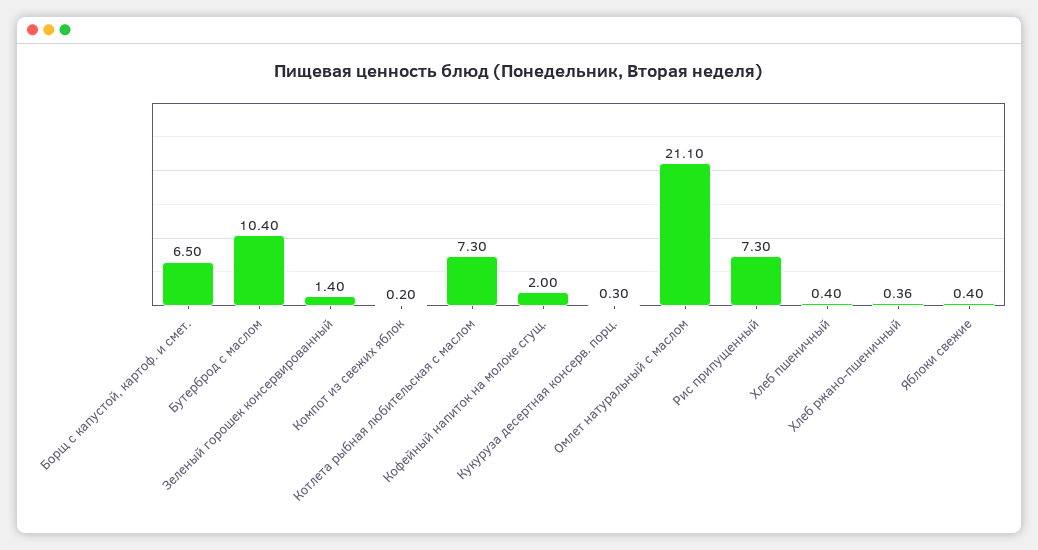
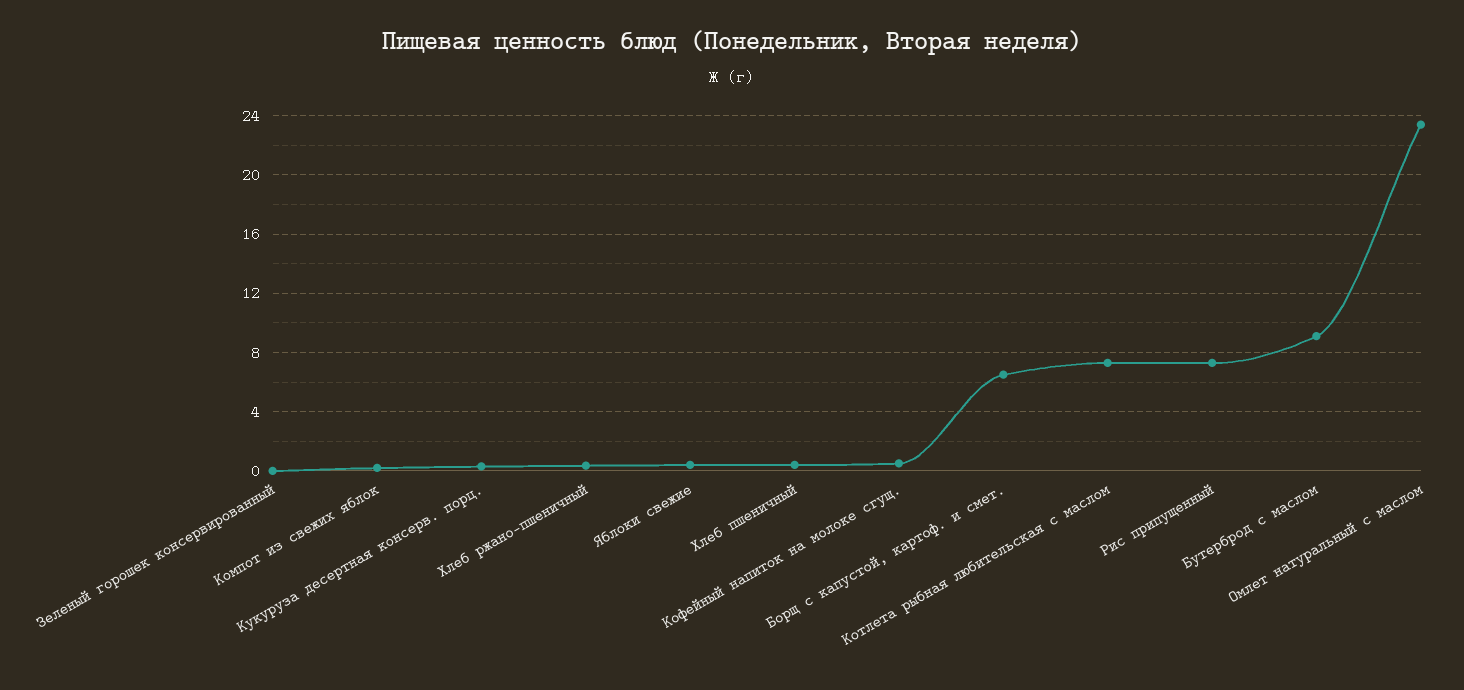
  {
    "Борщ с капустой, картоф. и смет.": 6.5,
-   "Бутерброд с маслом": 10.4,
+   "Бутерброд с маслом": 9,
-   "Зеленый горошек консервированный": 1.4,
+   "Зеленый горошек консервированный": 0,
    "Компот из свежих яблок": 0.2,
    "Котлета рыбная любительская с маслом": 7.3,
-   "Кофейный напиток на молоке сгущ.": 2,
+   "Кофейный напиток на молоке сгущ.": 0.5,
    "Кукуруза десертная консерв. порц.": 0.3,
-   "Омлет натуральный с маслом": 21.1,
+   "Омлет натуральный с маслом": 23.5,
    "Рис припущенный": 7.3,
    "Хлеб пшеничный": 0.4,
    "Хлеб ржано-пшеничный": 0.36,
    "Яблоки свежие": 0.4
  }

